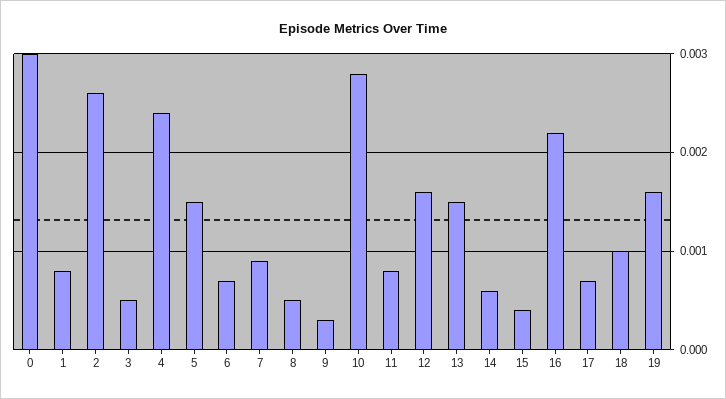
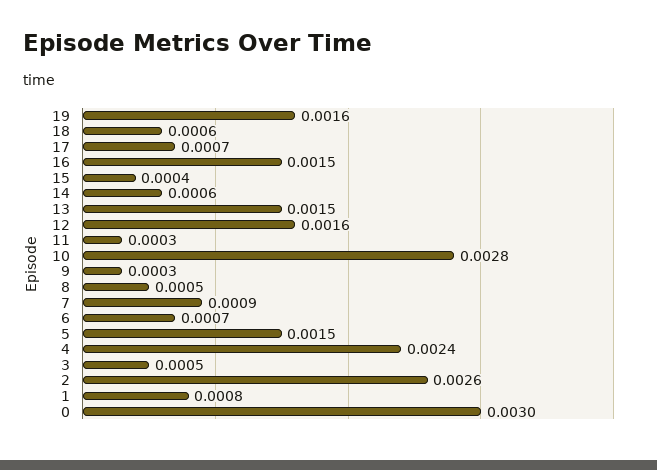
  {
    "0": 0.003,
    "1": 0.0008,
    "2": 0.0026,
    "3": 0.0005,
    "4": 0.0024,
    "5": 0.0015,
    "6": 0.0007,
    "7": 0.0009,
    "8": 0.0005,
    "9": 0.0003,
    "10": 0.0028,
-   "11": 0.0008,
+   "11": 0.0003,
    "12": 0.0016,
    "13": 0.0015,
    "14": 0.0006,
    "15": 0.0004,
-   "16": 0.0022,
+   "16": 0.0015,
    "17": 0.0007,
-   "18": 0.001,
+   "18": 0.0006,
    "19": 0.0016
  }

